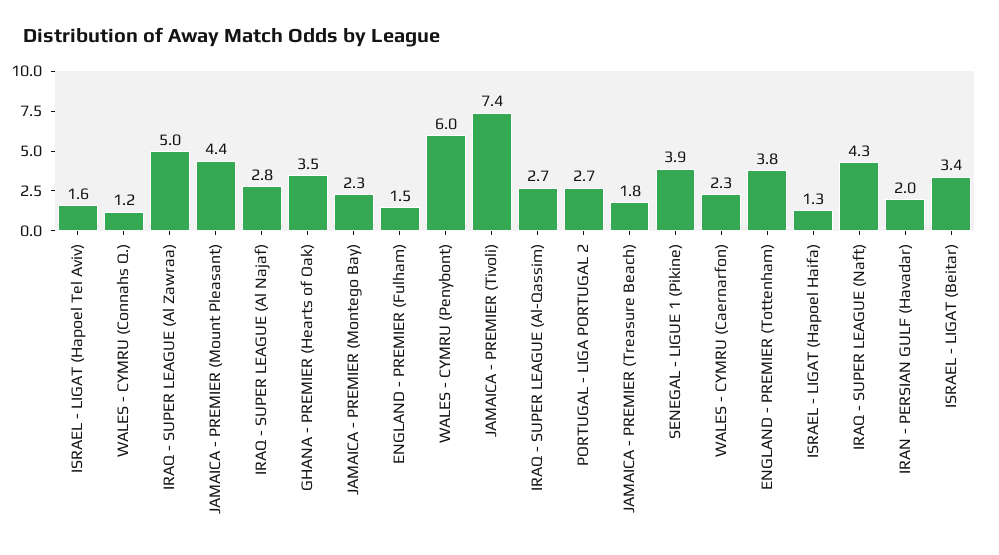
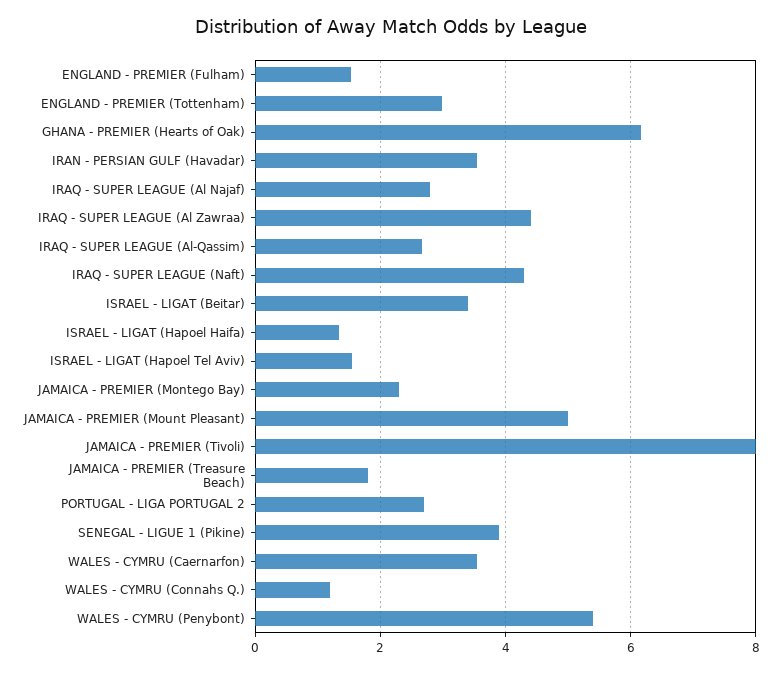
  {
    "ISRAEL - LIGAT (Hapoel Tel Aviv)": 1.6,
    "WALES - CYMRU (Connahs Q.)": 1.2,
-   "IRAQ - SUPER LEAGUE (Al Zawraa)": 5,
+   "IRAQ - SUPER LEAGUE (Al Zawraa)": 4.4,
-   "JAMAICA - PREMIER (Mount Pleasant)": 4.4,
+   "JAMAICA - PREMIER (Mount Pleasant)": 5,
    "IRAQ - SUPER LEAGUE (Al Najaf)": 2.8,
-   "GHANA - PREMIER (Hearts of Oak)": 3.5,
+   "GHANA - PREMIER (Hearts of Oak)": 6.2,
    "JAMAICA - PREMIER (Montego Bay)": 2.3,
    "ENGLAND - PREMIER (Fulham)": 1.5,
-   "WALES - CYMRU (Penybont)": 6,
+   "WALES - CYMRU (Penybont)": 5.4,
-   "JAMAICA - PREMIER (Tivoli)": 7.4,
+   "JAMAICA - PREMIER (Tivoli)": 8,
    "IRAQ - SUPER LEAGUE (Al-Qassim)": 2.7,
    "PORTUGAL - LIGA PORTUGAL 2": 2.7,
    "JAMAICA - PREMIER (Treasure Beach)": 1.8,
    "SENEGAL - LIGUE 1 (Pikine)": 3.9,
-   "WALES - CYMRU (Caernarfon)": 2.3,
+   "WALES - CYMRU (Caernarfon)": 3.6,
-   "ENGLAND - PREMIER (Tottenham)": 3.8,
+   "ENGLAND - PREMIER (Tottenham)": 3,
    "ISRAEL - LIGAT (Hapoel Haifa)": 1.3,
    "IRAQ - SUPER LEAGUE (Naft)": 4.3,
-   "IRAN - PERSIAN GULF (Havadar)": 2,
+   "IRAN - PERSIAN GULF (Havadar)": 3.6,
    "ISRAEL - LIGAT (Beitar)": 3.4
  }

